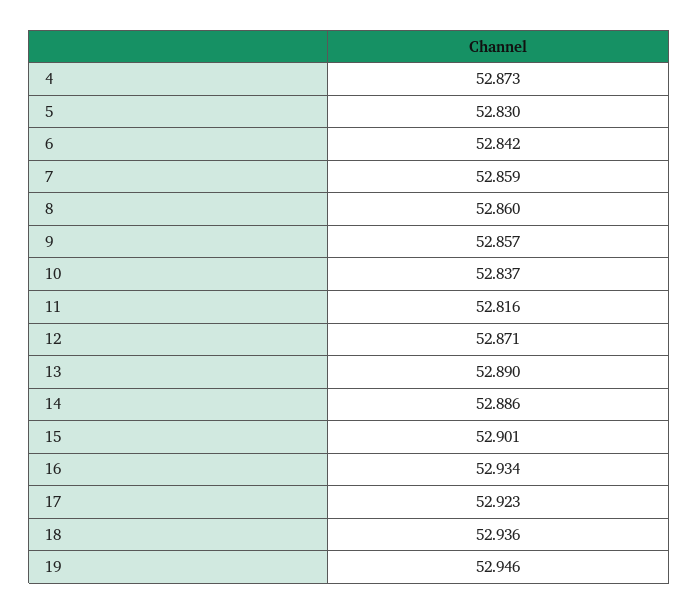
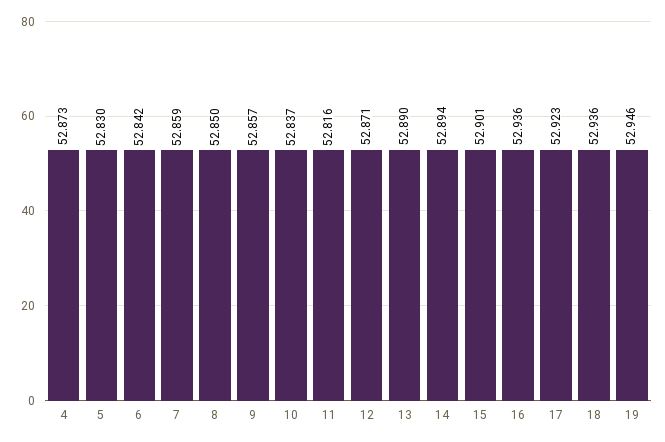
  {
    "4": 52.873,
    "5": 52.83,
    "6": 52.842,
    "7": 52.859,
-   "8": 52.86,
+   "8": 52.85,
    "9": 52.857,
    "10": 52.837,
    "11": 52.816,
    "12": 52.871,
    "13": 52.89,
-   "14": 52.886,
+   "14": 52.894,
    "15": 52.901,
-   "16": 52.934,
+   "16": 52.936,
    "17": 52.923,
    "18": 52.936,
    "19": 52.946
  }

